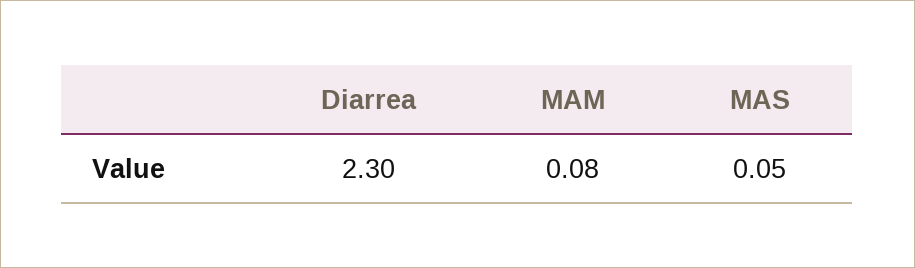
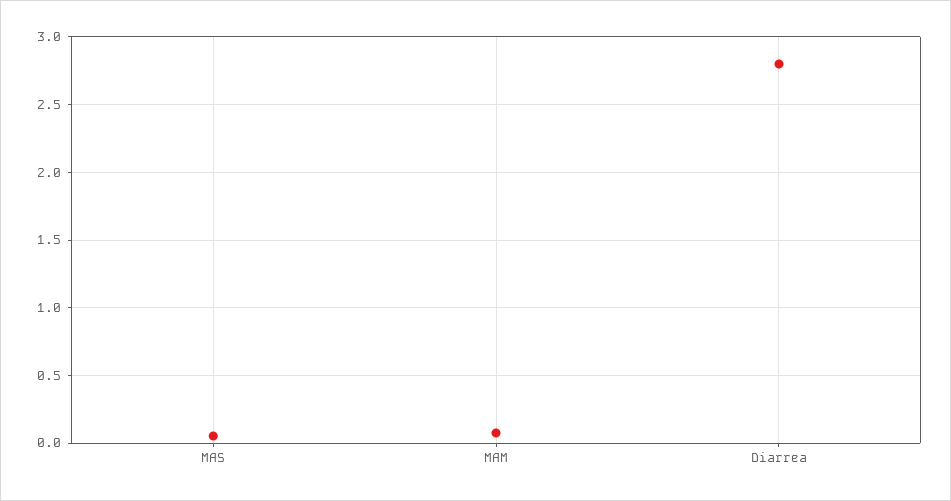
  {
-   "Diarrea": 2.3,
+   "Diarrea": 2.8,
    "MAM": 0.08,
    "MAS": 0.05
  }

